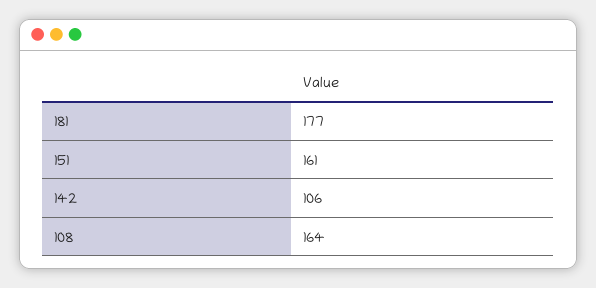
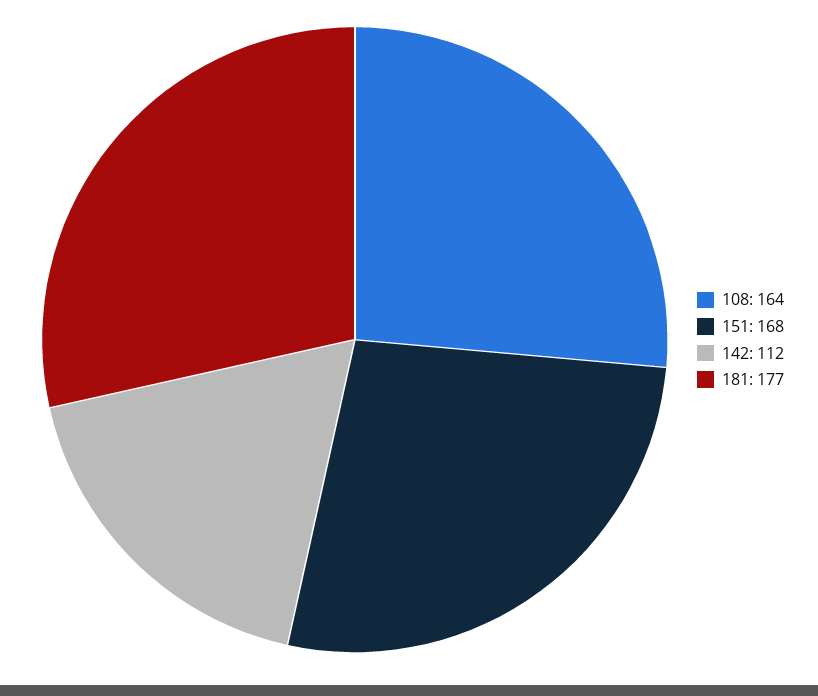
  {
    "181": 177,
-   "151": 161,
+   "151": 168,
-   "142": 106,
+   "142": 112,
    "108": 164
  }

